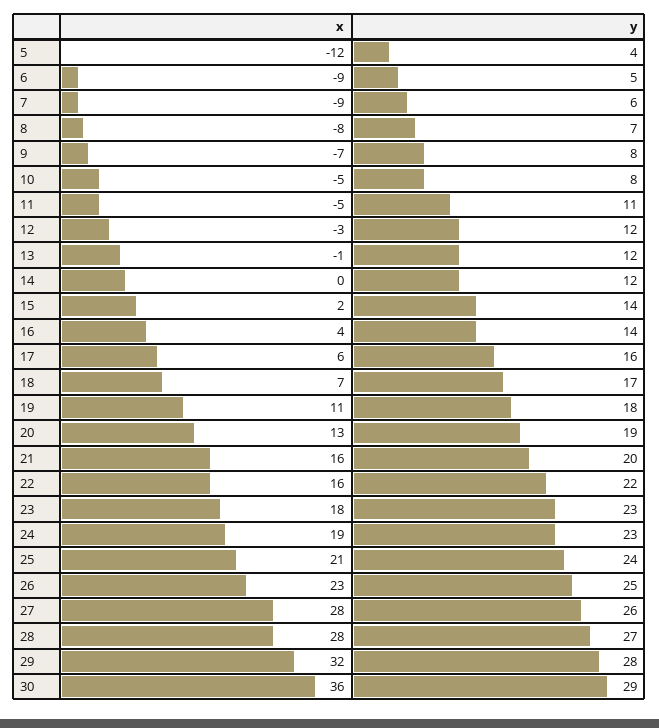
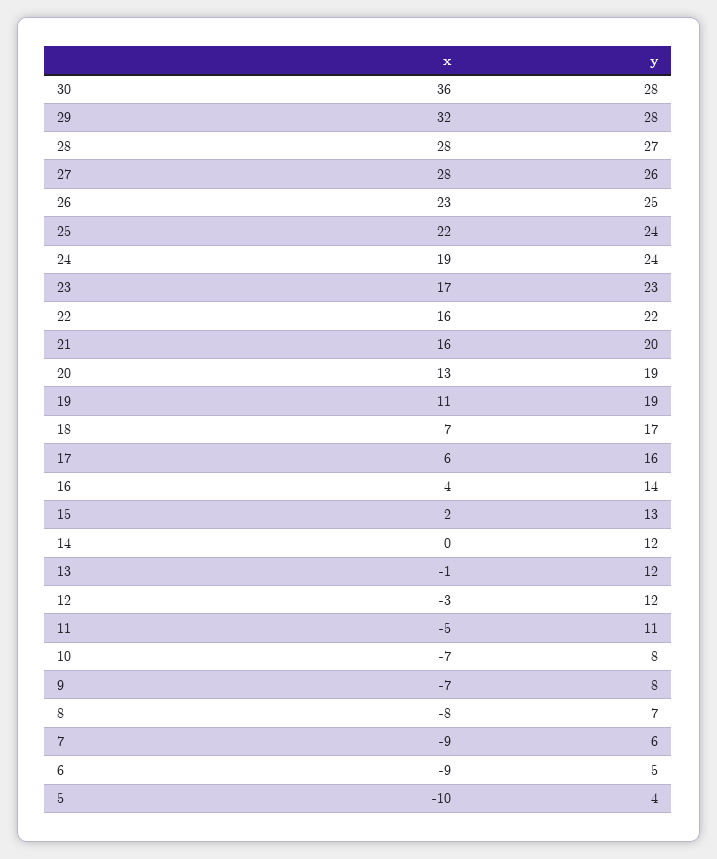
  {
    "x": {
-     "5": -12,
+     "5": -10,
      "6": -9,
      "7": -9,
      "8": -8,
      "9": -7,
-     "10": -5,
+     "10": -7,
      "11": -5,
      "12": -3,
      "13": -1,
      "14": 0,
      "15": 2,
      "16": 4,
      "17": 6,
      "18": 7,
      "19": 11,
      "20": 13,
      "21": 16,
      "22": 16,
-     "23": 18,
+     "23": 17,
      "24": 19,
-     "25": 21,
+     "25": 22,
      "26": 23,
      "27": 28,
      "28": 28,
      "29": 32,
      "30": 36
    },
    "y": {
      "5": 4,
      "6": 5,
      "7": 6,
      "8": 7,
      "9": 8,
      "10": 8,
      "11": 11,
      "12": 12,
      "13": 12,
      "14": 12,
-     "15": 14,
+     "15": 13,
      "16": 14,
      "17": 16,
      "18": 17,
-     "19": 18,
+     "19": 19,
      "20": 19,
      "21": 20,
      "22": 22,
      "23": 23,
-     "24": 23,
+     "24": 24,
      "25": 24,
      "26": 25,
      "27": 26,
      "28": 27,
      "29": 28,
-     "30": 29
+     "30": 28
    }
  }

